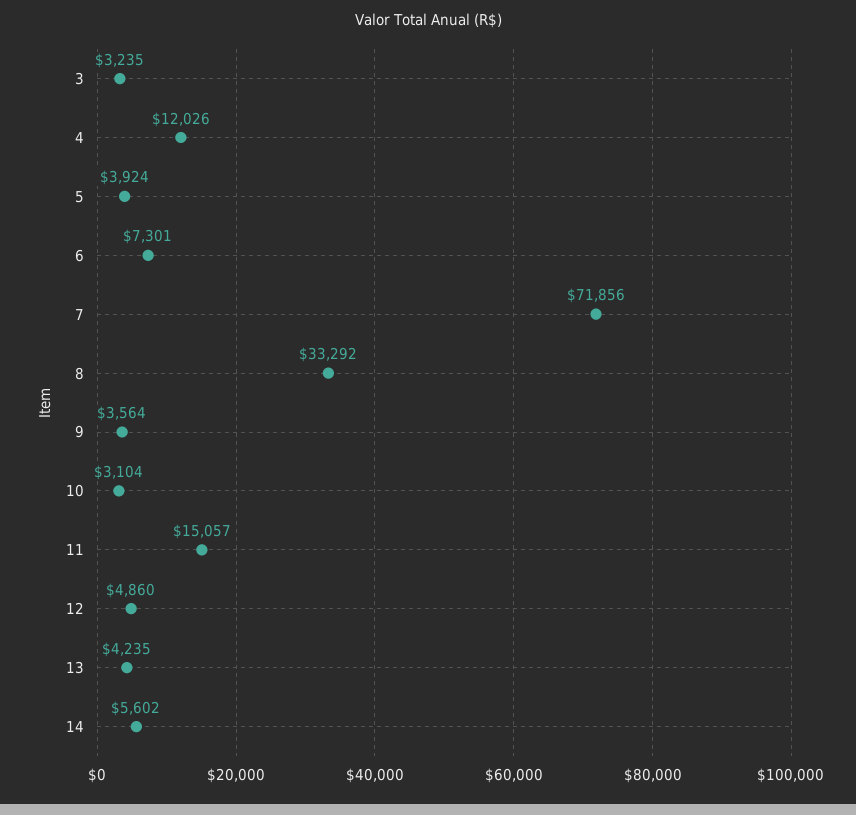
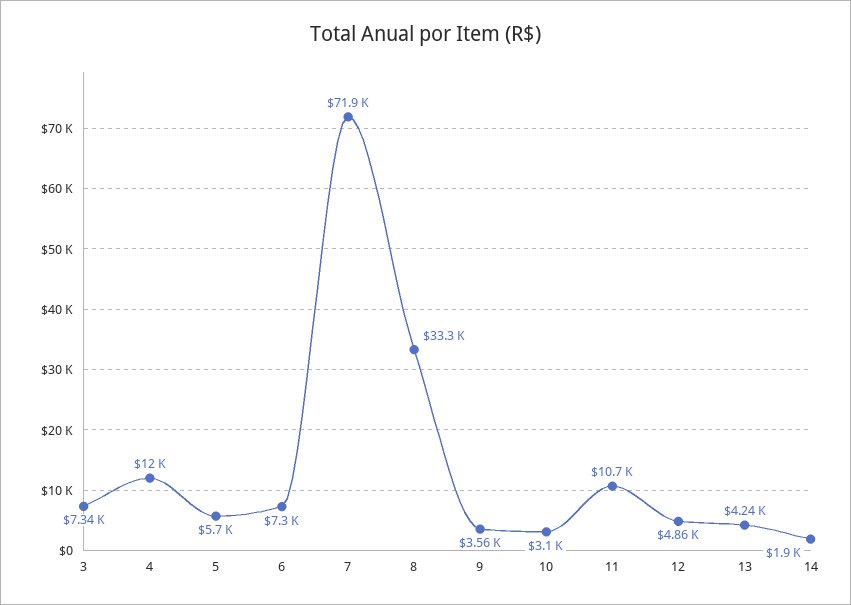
  {
-   "3": 3235,
+   "3": 7340,
    "4": 12026,
-   "5": 3924,
+   "5": 5700,
    "6": 7301,
    "7": 71856,
    "8": 33292,
    "9": 3564,
    "10": 3104,
-   "11": 15057,
+   "11": 10700,
    "12": 4860,
    "13": 4235,
-   "14": 5602
+   "14": 1900
  }

